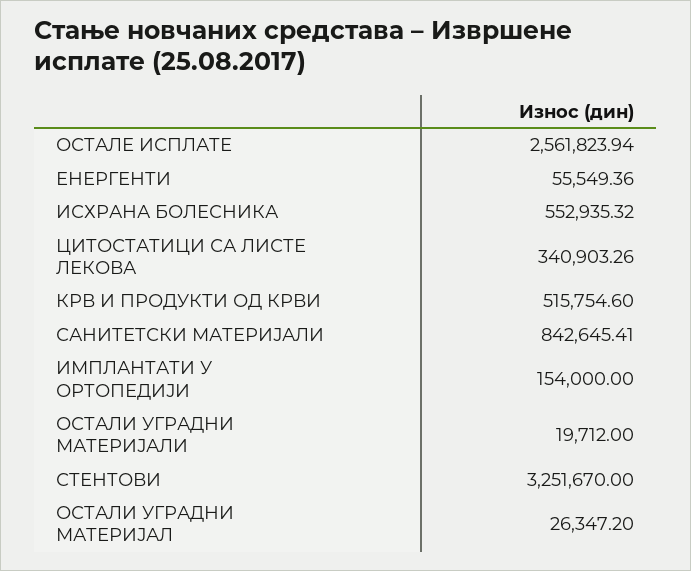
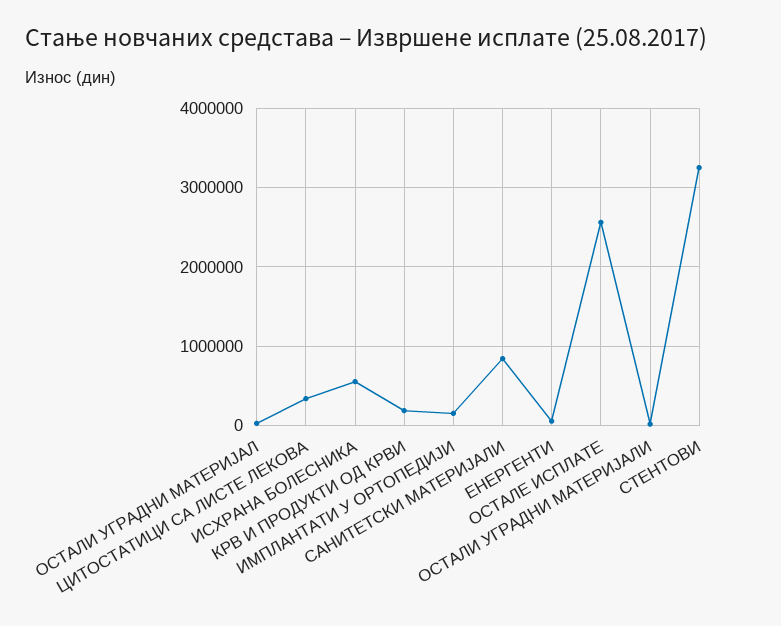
  {
    "ОСТАЛЕ ИСПЛАТЕ": 2561823.94,
    "ЕНЕРГЕНТИ": 55549.36,
    "ИСХРАНА БОЛЕСНИКА": 552935.32,
    "ЦИТОСТАТИЦИ СА ЛИСТЕ ЛЕКОВА": 340903.26,
-   "КРВ И ПРОДУКТИ ОД КРВИ": 515754.6,
+   "КРВ И ПРОДУКТИ ОД КРВИ": 200000,
    "САНИТЕТСКИ МАТЕРИЈАЛИ": 842645.41,
    "ИМПЛАНТАТИ У ОРТОПЕДИЈИ": 154000,
    "ОСТАЛИ УГРАДНИ МАТЕРИЈАЛИ": 19712,
    "СТЕНТОВИ": 3251670,
    "ОСТАЛИ УГРАДНИ МАТЕРИЈАЛ": 26347.2
  }

